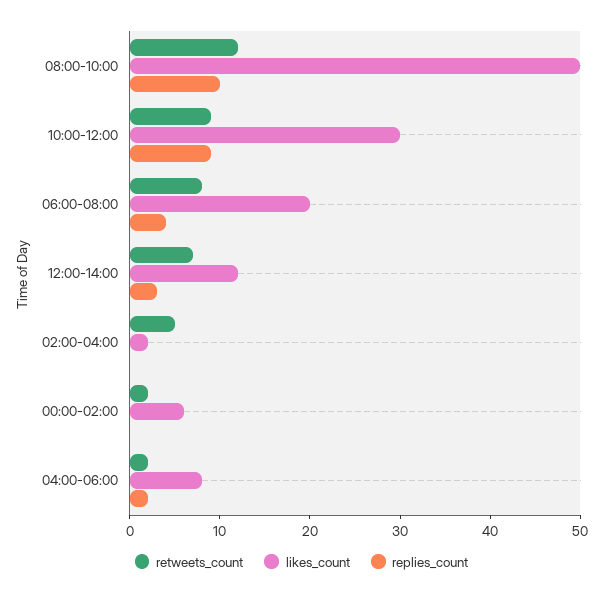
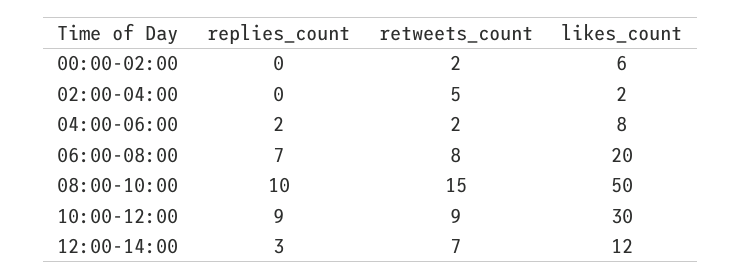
  {
    "retweets_count": {
-     "08:00-10:00": 12,
+     "08:00-10:00": 15,
      "10:00-12:00": 9,
      "06:00-08:00": 8,
      "12:00-14:00": 7,
      "02:00-04:00": 5,
      "00:00-02:00": 2,
      "04:00-06:00": 2
    },
    "likes_count": {
      "08:00-10:00": 50,
      "10:00-12:00": 30,
      "06:00-08:00": 20,
      "12:00-14:00": 12,
      "02:00-04:00": 2,
      "00:00-02:00": 6,
      "04:00-06:00": 8
    },
    "replies_count": {
      "08:00-10:00": 10,
      "10:00-12:00": 9,
-     "06:00-08:00": 4,
+     "06:00-08:00": 7,
      "12:00-14:00": 3,
      "02:00-04:00": 0,
      "00:00-02:00": 0,
      "04:00-06:00": 2
    }
  }

